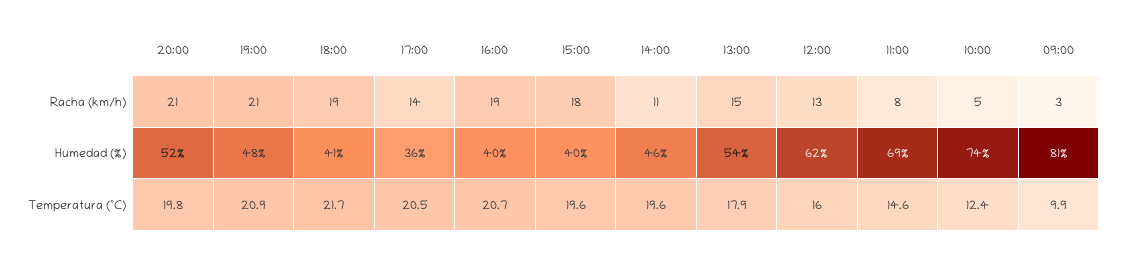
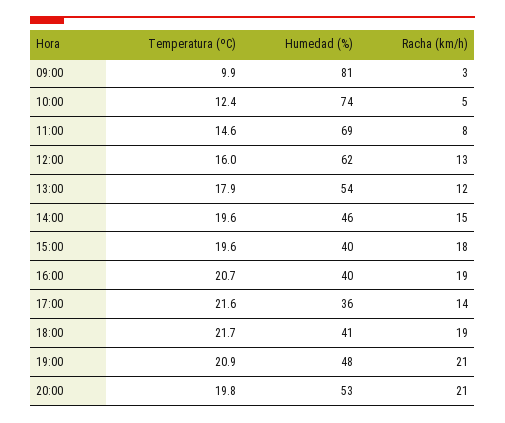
  {
    "20:00": {
      "Racha (km/h)": 21,
-     "Humedad (%)": 52,
+     "Humedad (%)": 53,
      "Temperatura (ºC)": 19.8
    },
    "19:00": {
      "Racha (km/h)": 21,
      "Humedad (%)": 48,
      "Temperatura (ºC)": 20.9
    },
    "18:00": {
      "Racha (km/h)": 19,
      "Humedad (%)": 41,
      "Temperatura (ºC)": 21.7
    },
    "17:00": {
      "Racha (km/h)": 14,
      "Humedad (%)": 36,
-     "Temperatura (ºC)": 20.5
+     "Temperatura (ºC)": 21.6
    },
    "16:00": {
      "Racha (km/h)": 19,
      "Humedad (%)": 40,
      "Temperatura (ºC)": 20.7
    },
    "15:00": {
      "Racha (km/h)": 18,
      "Humedad (%)": 40,
      "Temperatura (ºC)": 19.6
    },
    "14:00": {
-     "Racha (km/h)": 11,
+     "Racha (km/h)": 15,
      "Humedad (%)": 46,
      "Temperatura (ºC)": 19.6
    },
    "13:00": {
-     "Racha (km/h)": 15,
+     "Racha (km/h)": 12,
      "Humedad (%)": 54,
      "Temperatura (ºC)": 17.9
    },
    "12:00": {
      "Racha (km/h)": 13,
      "Humedad (%)": 62,
      "Temperatura (ºC)": 16
    },
    "11:00": {
      "Racha (km/h)": 8,
      "Humedad (%)": 69,
      "Temperatura (ºC)": 14.6
    },
    "10:00": {
      "Racha (km/h)": 5,
      "Humedad (%)": 74,
      "Temperatura (ºC)": 12.4
    },
    "09:00": {
      "Racha (km/h)": 3,
      "Humedad (%)": 81,
      "Temperatura (ºC)": 9.9
    }
  }

